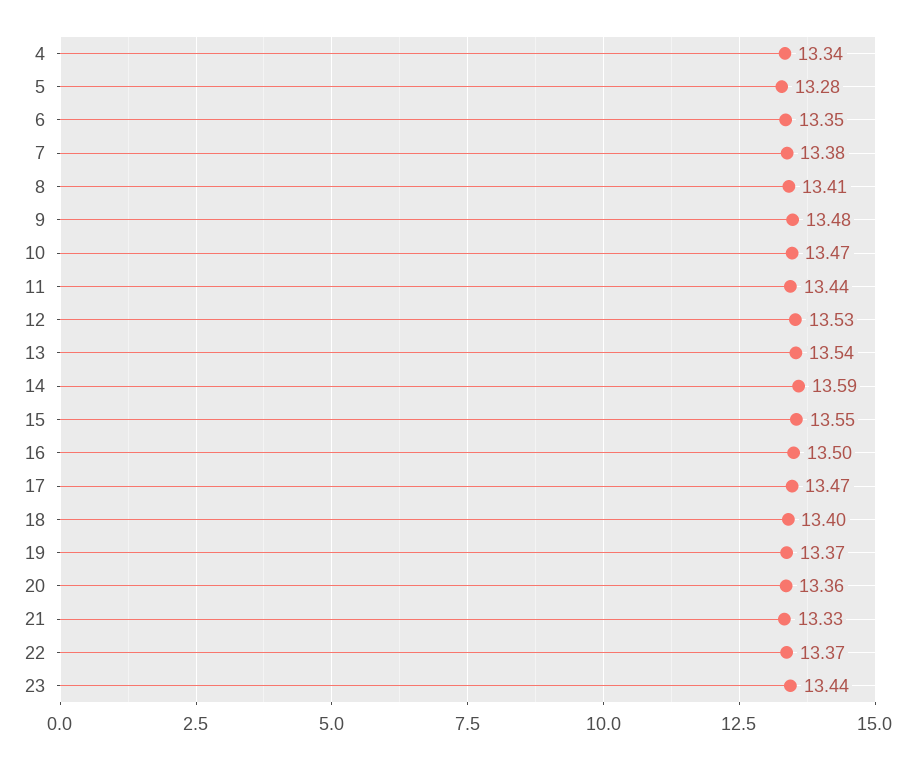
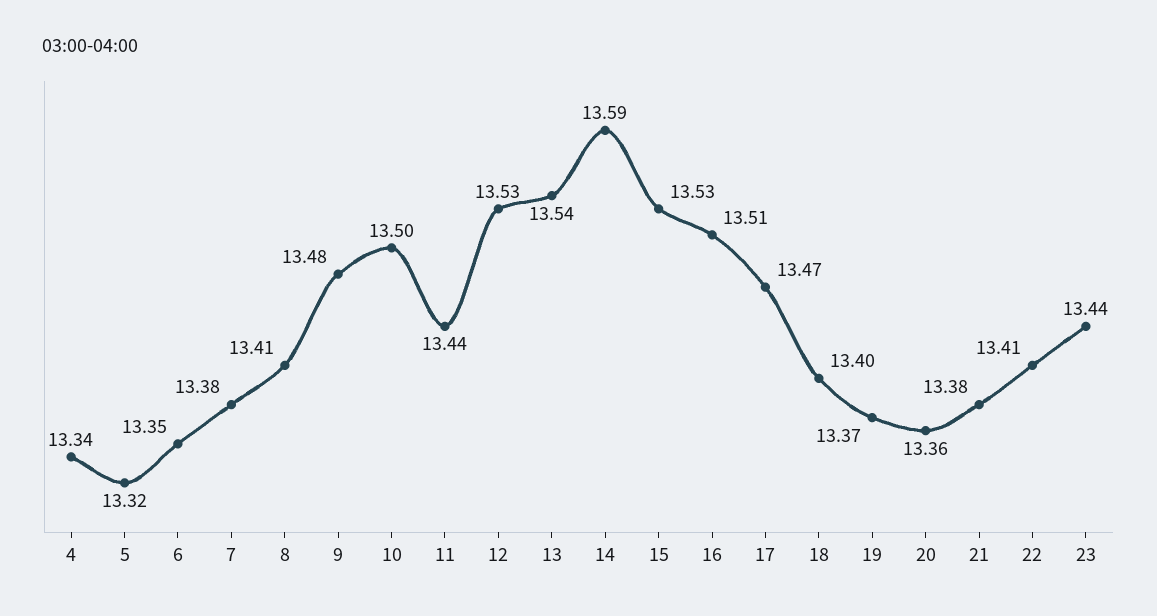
  {
    "4": 13.34,
-   "5": 13.28,
+   "5": 13.32,
    "6": 13.35,
    "7": 13.38,
    "8": 13.41,
    "9": 13.48,
-   "10": 13.47,
+   "10": 13.5,
    "11": 13.44,
    "12": 13.53,
    "13": 13.54,
    "14": 13.59,
-   "15": 13.55,
+   "15": 13.53,
-   "16": 13.5,
+   "16": 13.51,
    "17": 13.47,
    "18": 13.4,
    "19": 13.37,
    "20": 13.36,
-   "21": 13.33,
+   "21": 13.38,
-   "22": 13.37,
+   "22": 13.41,
    "23": 13.44
  }

